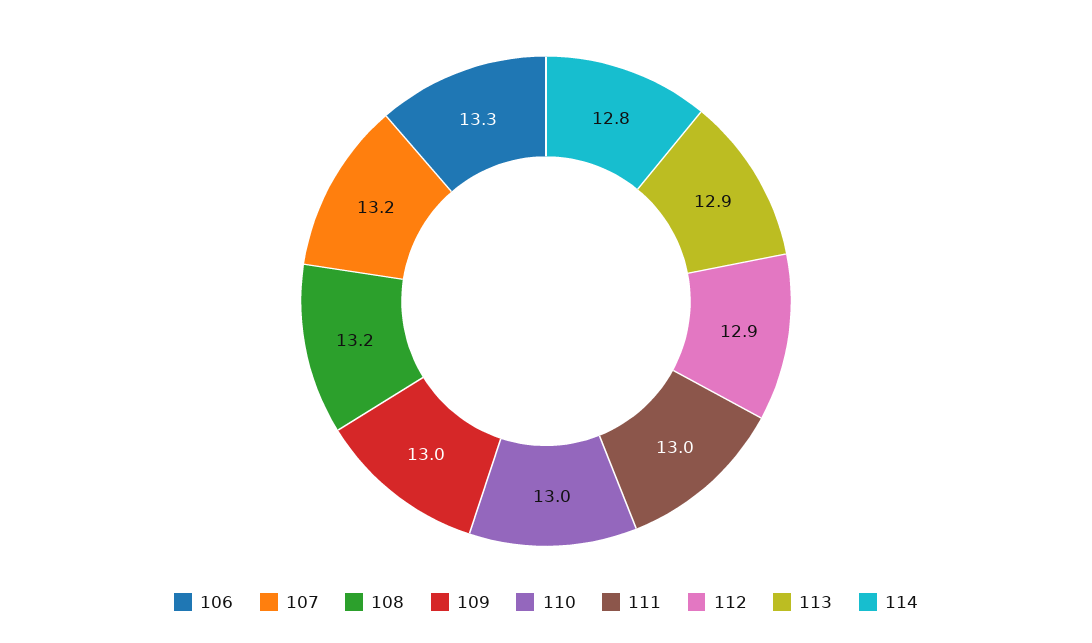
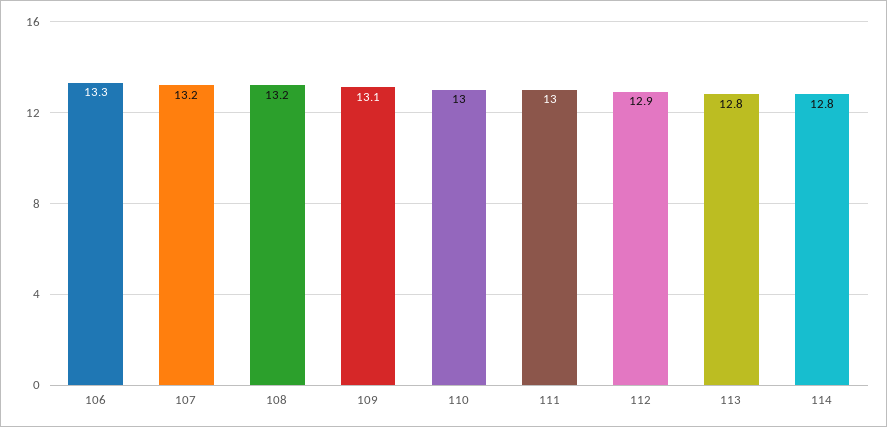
  {
    "106": 13.3,
    "107": 13.2,
    "108": 13.2,
-   "109": 13,
+   "109": 13.1,
    "110": 13,
    "111": 13,
    "112": 12.9,
-   "113": 12.9,
+   "113": 12.8,
    "114": 12.8
  }

